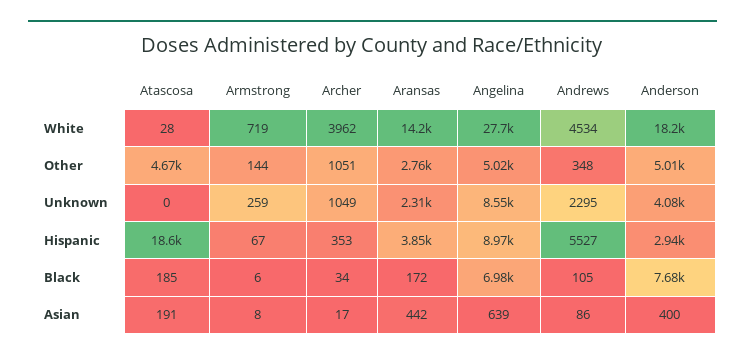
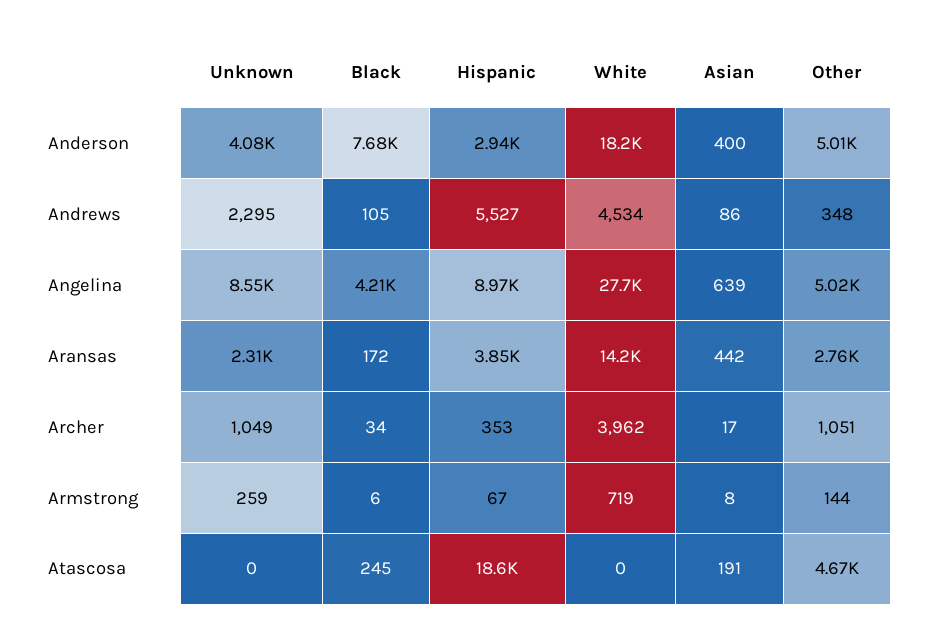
  {
    "Atascosa": {
-     "White": 28,
+     "White": 0,
      "Other": 4670,
      "Unknown": 0,
      "Hispanic": 18600,
-     "Black": 185,
+     "Black": 245,
      "Asian": 191
    },
    "Armstrong": {
      "White": 719,
      "Other": 144,
      "Unknown": 259,
      "Hispanic": 67,
      "Black": 6,
      "Asian": 8
    },
    "Archer": {
      "White": 3962,
      "Other": 1051,
      "Unknown": 1049,
      "Hispanic": 353,
      "Black": 34,
      "Asian": 17
    },
    "Aransas": {
      "White": 14200,
      "Other": 2760,
      "Unknown": 2310,
      "Hispanic": 3850,
      "Black": 172,
      "Asian": 442
    },
    "Angelina": {
      "White": 27700,
      "Other": 5020,
      "Unknown": 8550,
      "Hispanic": 8970,
-     "Black": 6980,
+     "Black": 4210,
      "Asian": 639
    },
    "Andrews": {
      "White": 4534,
      "Other": 348,
      "Unknown": 2295,
      "Hispanic": 5527,
      "Black": 105,
      "Asian": 86
    },
    "Anderson": {
      "White": 18200,
      "Other": 5010,
      "Unknown": 4080,
      "Hispanic": 2940,
      "Black": 7680,
      "Asian": 400
    }
  }

